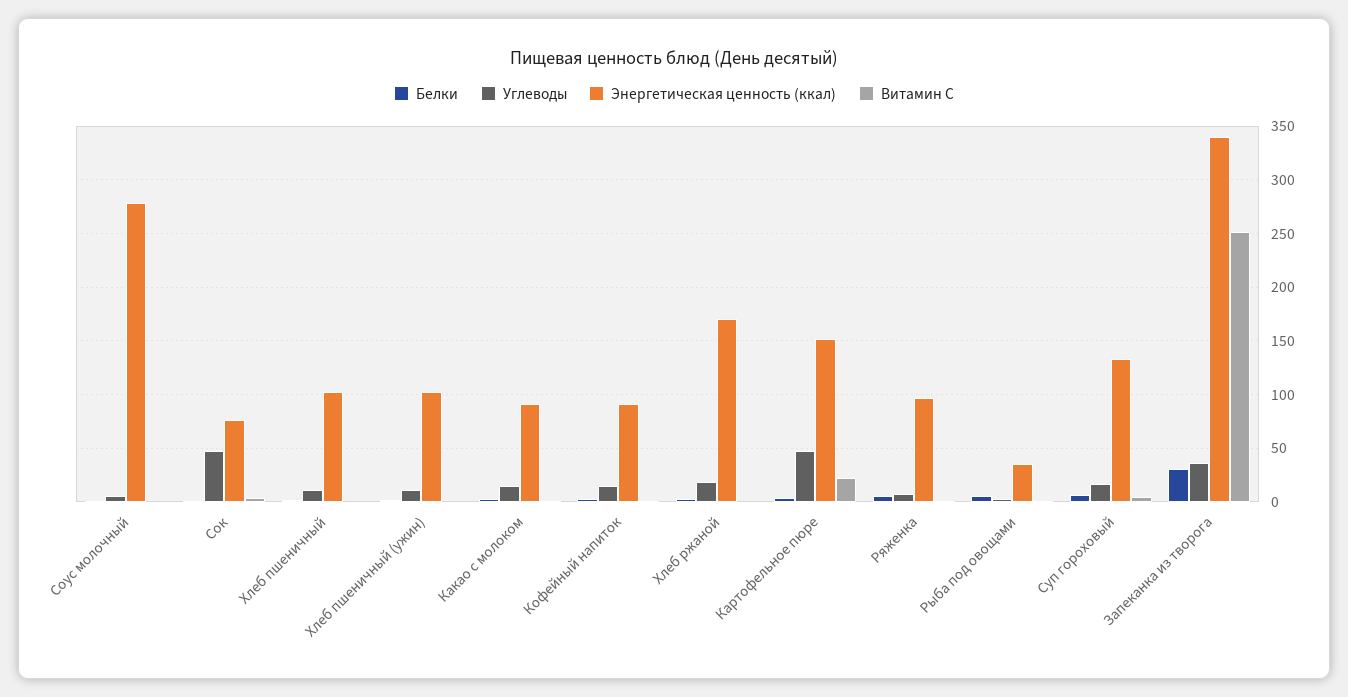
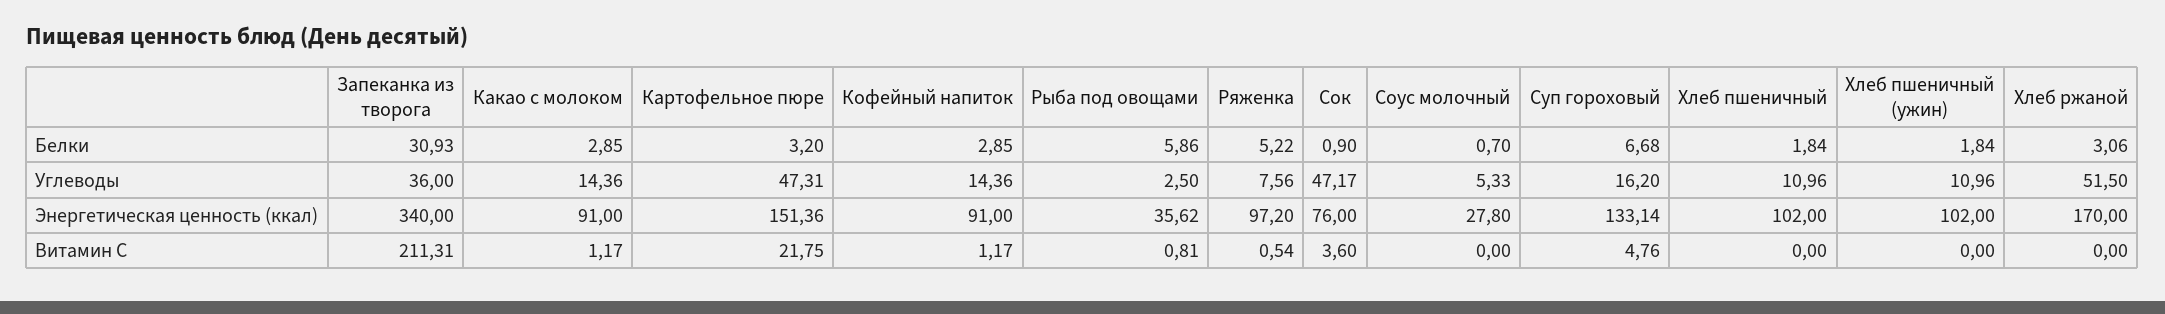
  {
    "Белки": {
      "Соус молочный": 0.7,
      "Сок": 0.9,
      "Хлеб пшеничный": 1.84,
      "Хлеб пшеничный (ужин)": 1.84,
      "Какао с молоком": 2.85,
      "Кофейный напиток": 2.85,
      "Хлеб ржаной": 3.06,
      "Картофельное пюре": 3.2,
      "Ряженка": 5.22,
      "Рыба под овощами": 5.86,
      "Суп гороховый": 6.68,
      "Запеканка из творога": 30.93
    },
    "Углеводы": {
      "Соус молочный": 5.33,
      "Сок": 47.17,
      "Хлеб пшеничный": 10.96,
      "Хлеб пшеничный (ужин)": 10.96,
      "Какао с молоком": 14.36,
      "Кофейный напиток": 14.36,
-     "Хлеб ржаной": 20,
+     "Хлеб ржаной": 51.5,
      "Картофельное пюре": 47.31,
      "Ряженка": 7.56,
      "Рыба под овощами": 2.5,
      "Суп гороховый": 16.2,
      "Запеканка из творога": 36
    },
    "Энергетическая ценность (ккал)": {
-     "Соус молочный": 280,
+     "Соус молочный": 27.8,
      "Сок": 76,
      "Хлеб пшеничный": 102,
      "Хлеб пшеничный (ужин)": 102,
      "Какао с молоком": 91,
      "Кофейный напиток": 91,
      "Хлеб ржаной": 170,
      "Картофельное пюре": 151.36,
      "Ряженка": 97.2,
      "Рыба под овощами": 35.62,
      "Суп гороховый": 133.14,
      "Запеканка из творога": 340
    },
    "Витамин С": {
      "Соус молочный": 0,
      "Сок": 3.6,
      "Хлеб пшеничный": 0,
      "Хлеб пшеничный (ужин)": 0,
      "Какао с молоком": 1.17,
      "Кофейный напиток": 1.17,
      "Хлеб ржаной": 0,
      "Картофельное пюре": 21.75,
      "Ряженка": 0.54,
      "Рыба под овощами": 0.81,
      "Суп гороховый": 4.76,
-     "Запеканка из творога": 250
+     "Запеканка из творога": 211.31
    }
  }

